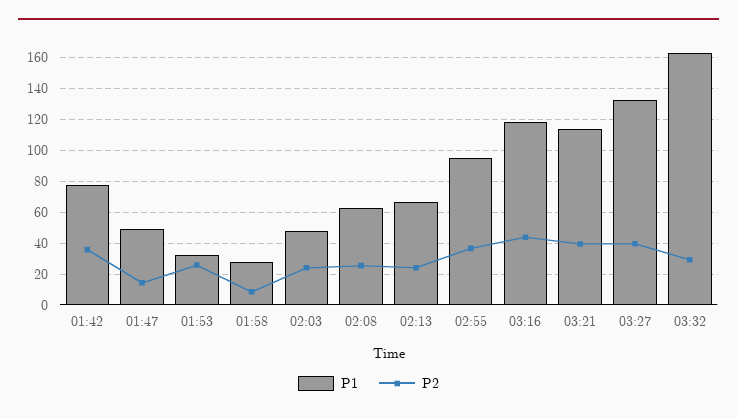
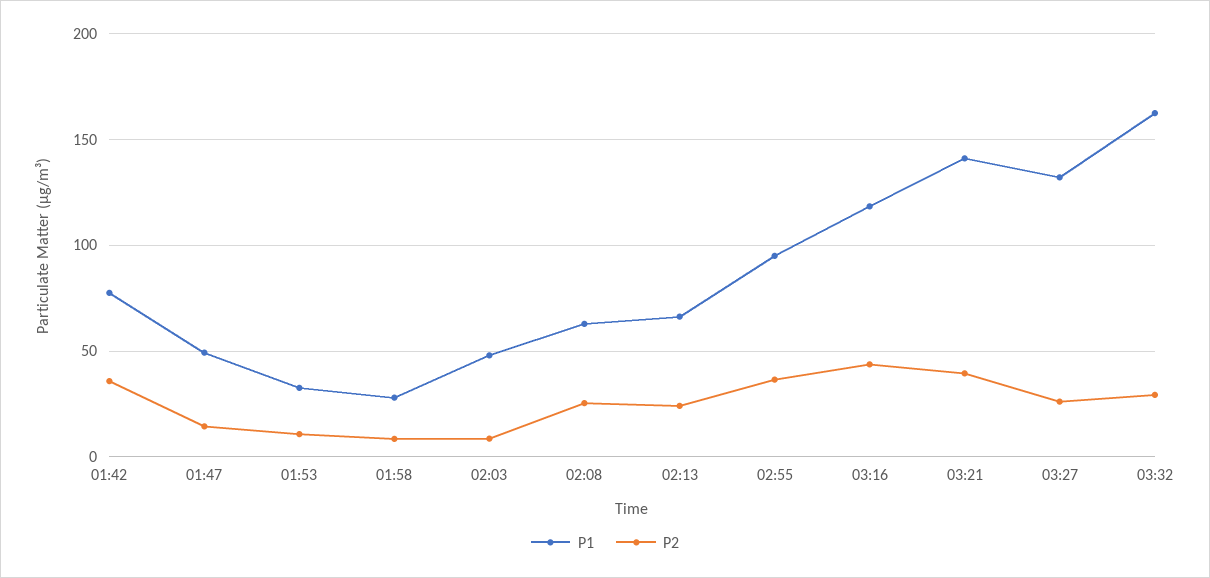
  {
    "P1": {
      "01:42": 75,
      "01:47": 50,
      "01:53": 35,
      "01:58": 30,
      "02:03": 50,
      "02:08": 65,
      "02:13": 65,
      "02:55": 95,
      "03:16": 120,
-     "03:21": 115,
+     "03:21": 140,
      "03:27": 130,
      "03:32": 160
    },
    "P2": {
      "01:42": 35,
      "01:47": 15,
-     "01:53": 25,
+     "01:53": 10,
      "01:58": 10,
-     "02:03": 25,
+     "02:03": 10,
      "02:08": 25,
      "02:13": 25,
      "02:55": 35,
      "03:16": 45,
      "03:21": 40,
-     "03:27": 40,
+     "03:27": 25,
      "03:32": 30
    }
  }

